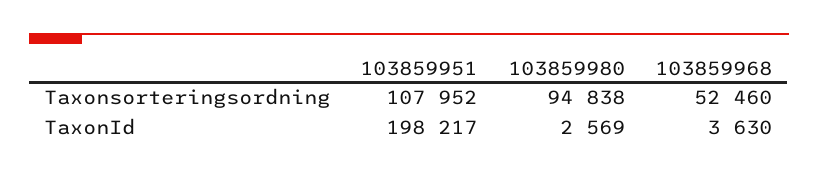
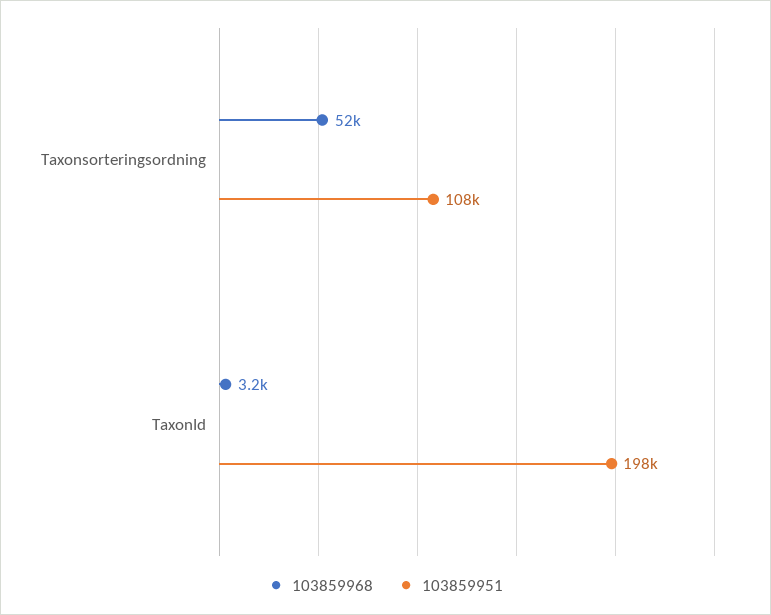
  {
    "103859951": {
      "Taxonsorteringsordning": 107952,
      "TaxonId": 198217
    },
-   "103859980": {
-     "Taxonsorteringsordning": 94838,
-     "TaxonId": 2569
-   },
    "103859968": {
      "Taxonsorteringsordning": 52460,
-     "TaxonId": 3630
+     "TaxonId": 3200
    }
  }

